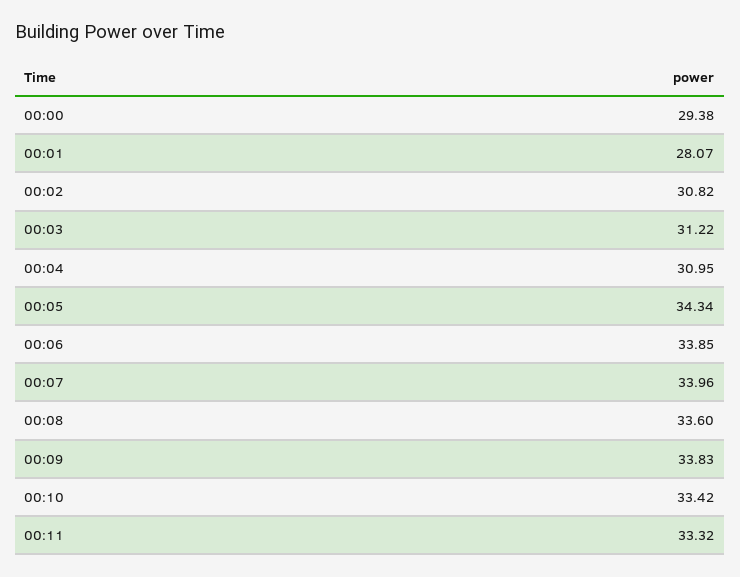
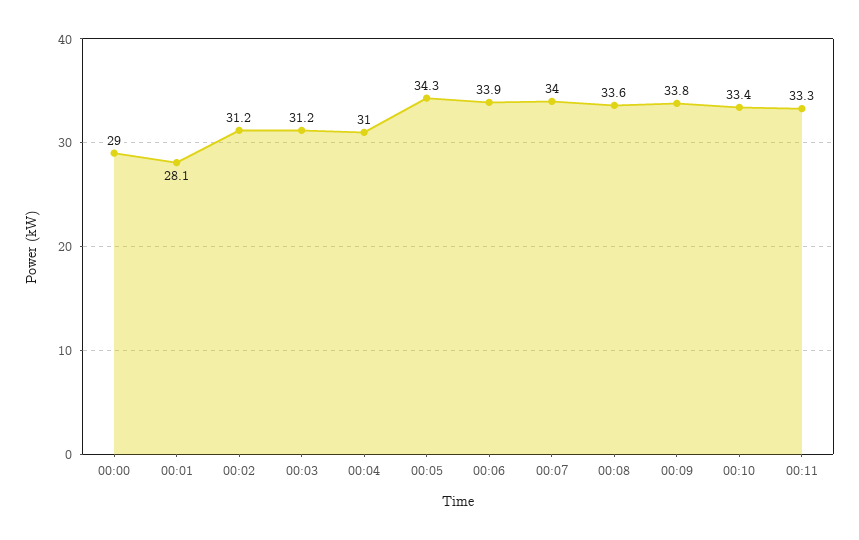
  {
-   "00:00": 29.38,
+   "00:00": 29,
    "00:01": 28.07,
-   "00:02": 30.82,
+   "00:02": 31.2,
    "00:03": 31.22,
    "00:04": 30.95,
    "00:05": 34.34,
    "00:06": 33.85,
    "00:07": 33.96,
    "00:08": 33.6,
    "00:09": 33.83,
    "00:10": 33.42,
    "00:11": 33.32
  }

